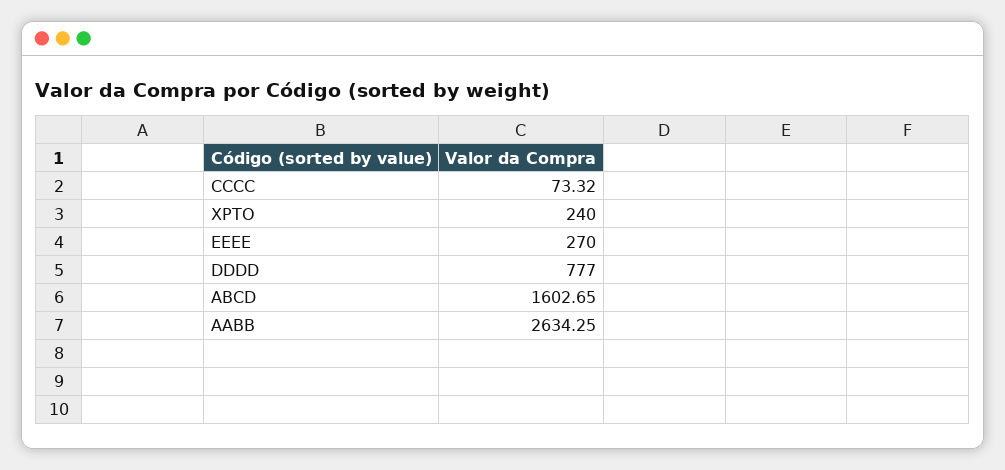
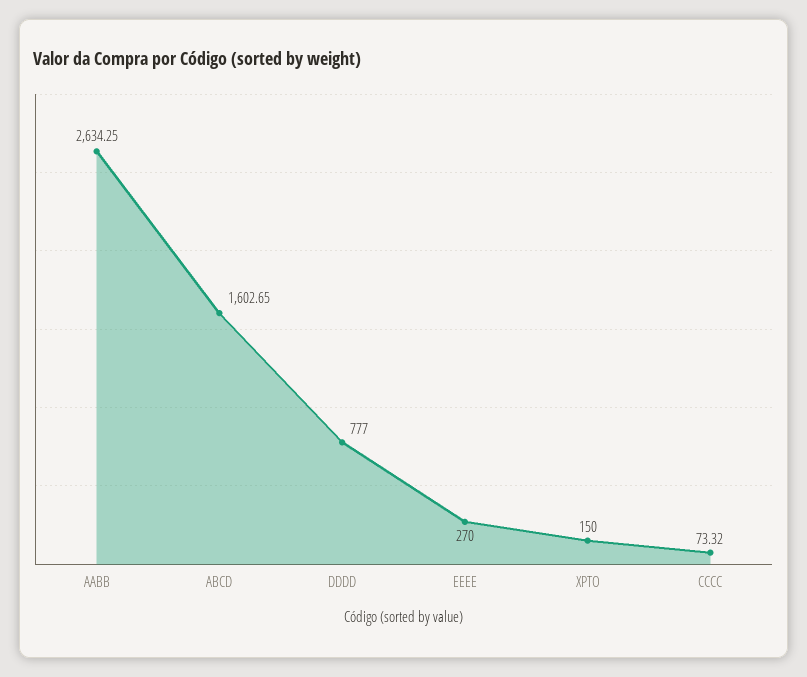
  {
    "CCCC": 73.32,
-   "XPTO": 240,
+   "XPTO": 150,
    "EEEE": 270,
    "DDDD": 777,
    "ABCD": 1602.65,
    "AABB": 2634.25
  }

